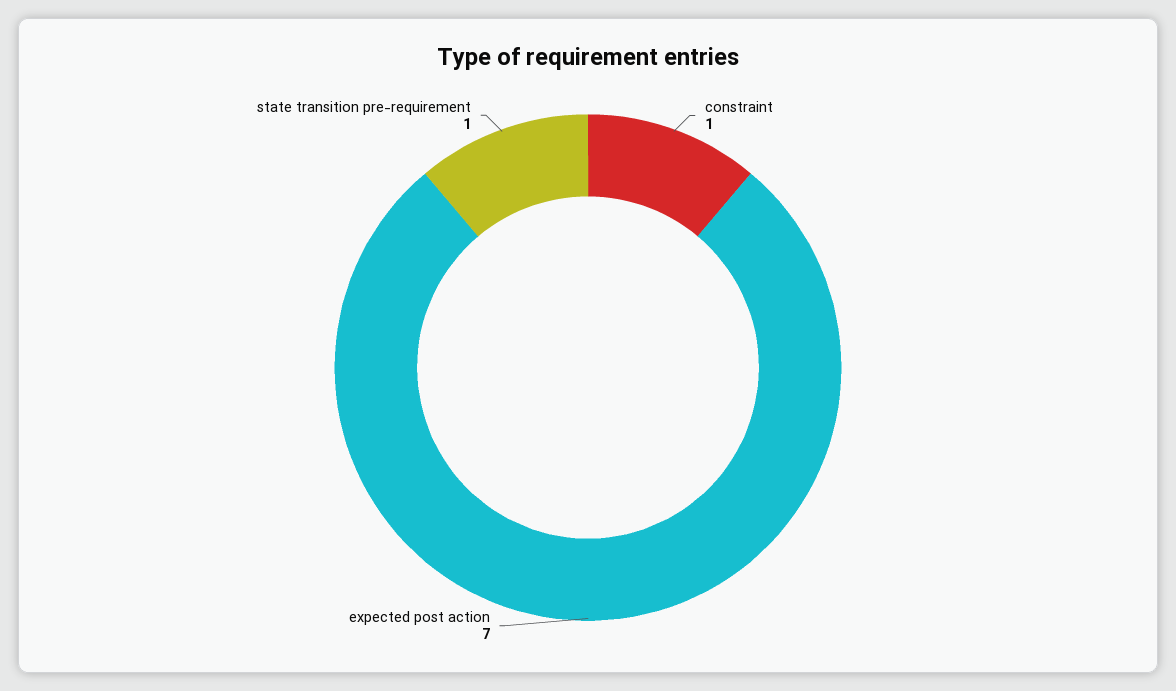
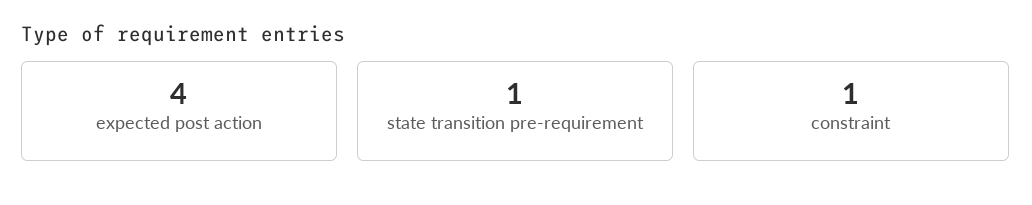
  {
    "constraint": 1,
-   "expected post action": 7,
+   "expected post action": 4,
    "state transition pre-requirement": 1
  }

